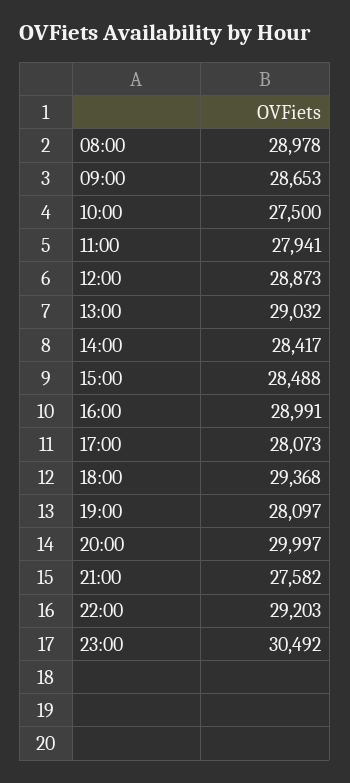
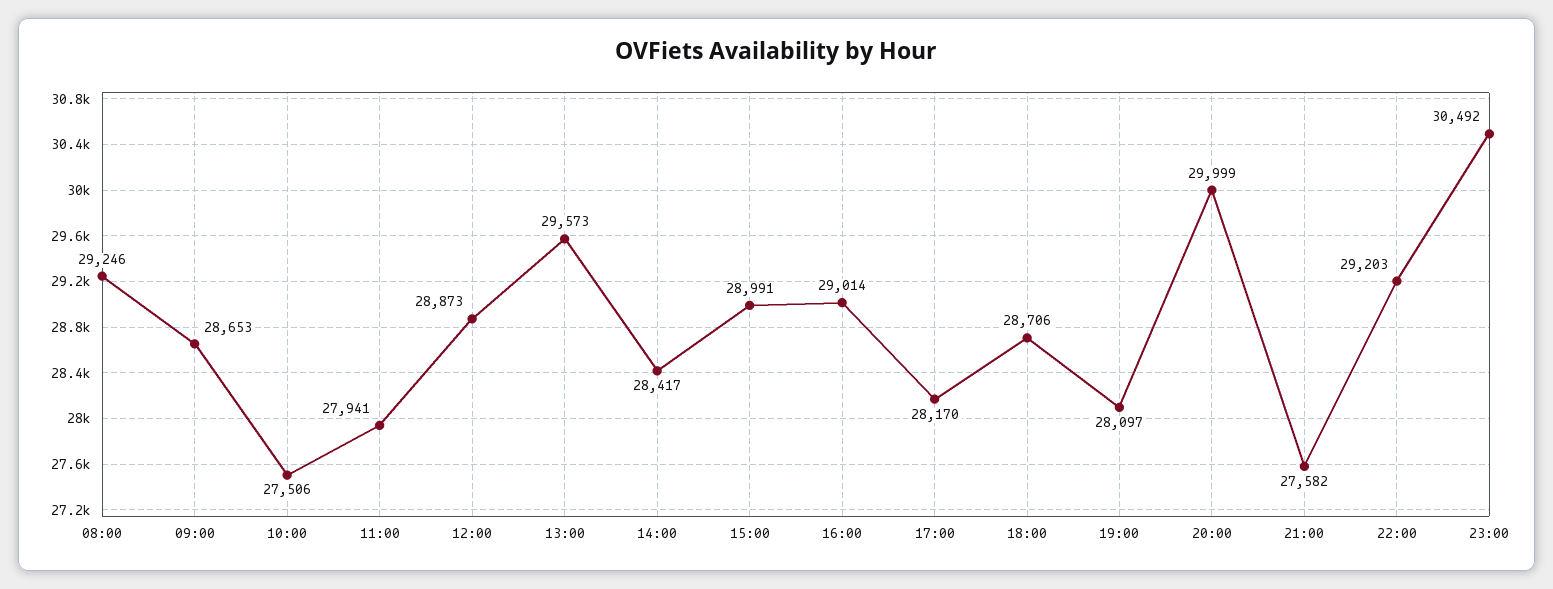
  {
-   "08:00": 28978,
+   "08:00": 29246,
    "09:00": 28653,
-   "10:00": 27500,
+   "10:00": 27506,
    "11:00": 27941,
    "12:00": 28873,
-   "13:00": 29032,
+   "13:00": 29573,
    "14:00": 28417,
-   "15:00": 28488,
+   "15:00": 28991,
-   "16:00": 28991,
+   "16:00": 29014,
-   "17:00": 28073,
+   "17:00": 28170,
-   "18:00": 29368,
+   "18:00": 28706,
    "19:00": 28097,
-   "20:00": 29997,
+   "20:00": 29999,
    "21:00": 27582,
    "22:00": 29203,
    "23:00": 30492
  }

